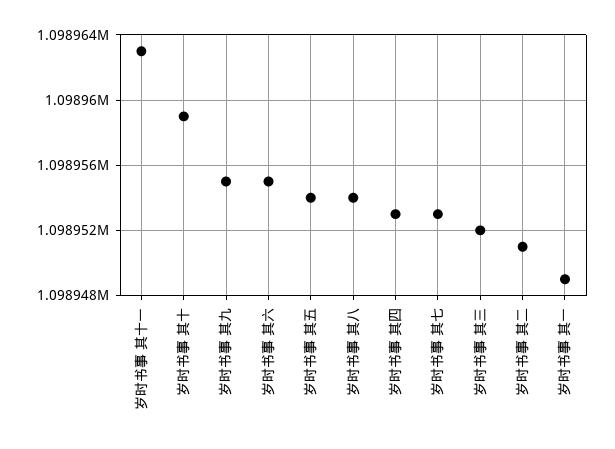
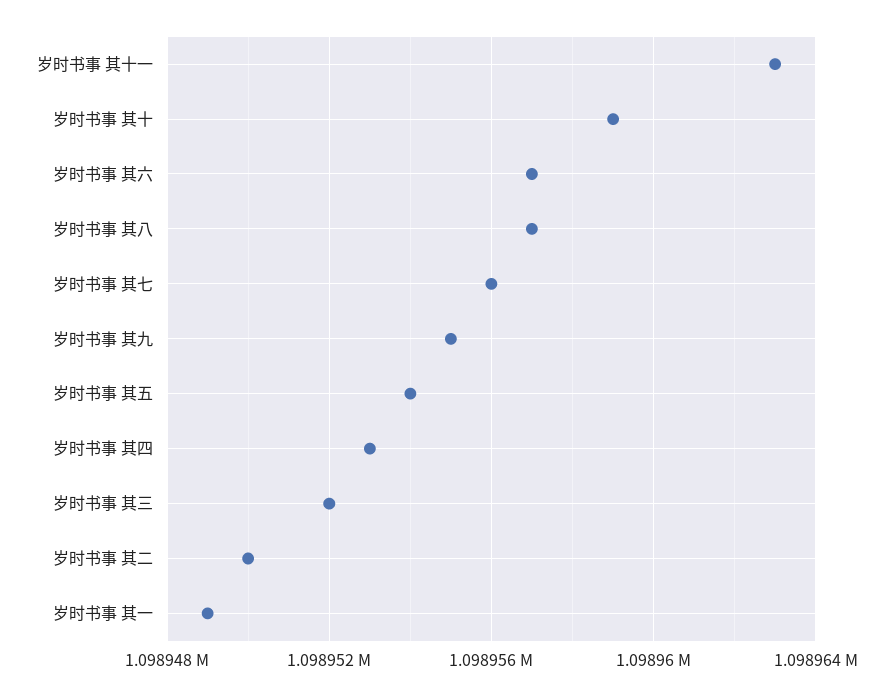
  {
    "岁时书事 其十一": 1098963,
    "岁时书事 其十": 1098959,
    "岁时书事 其九": 1098955,
-   "岁时书事 其六": 1098955,
+   "岁时书事 其六": 1098957,
    "岁时书事 其五": 1098954,
-   "岁时书事 其八": 1098954,
+   "岁时书事 其八": 1098957,
    "岁时书事 其四": 1098953,
-   "岁时书事 其七": 1098953,
+   "岁时书事 其七": 1098956,
    "岁时书事 其三": 1098952,
-   "岁时书事 其二": 1098951,
+   "岁时书事 其二": 1098950,
    "岁时书事 其一": 1098949
  }

